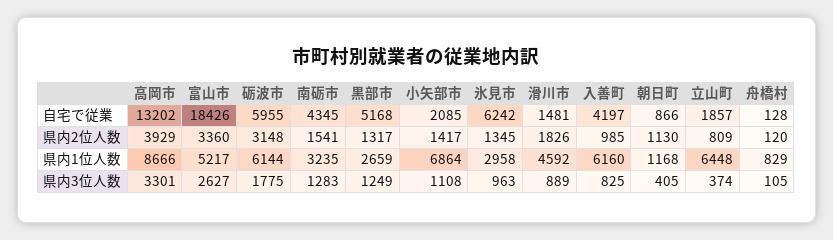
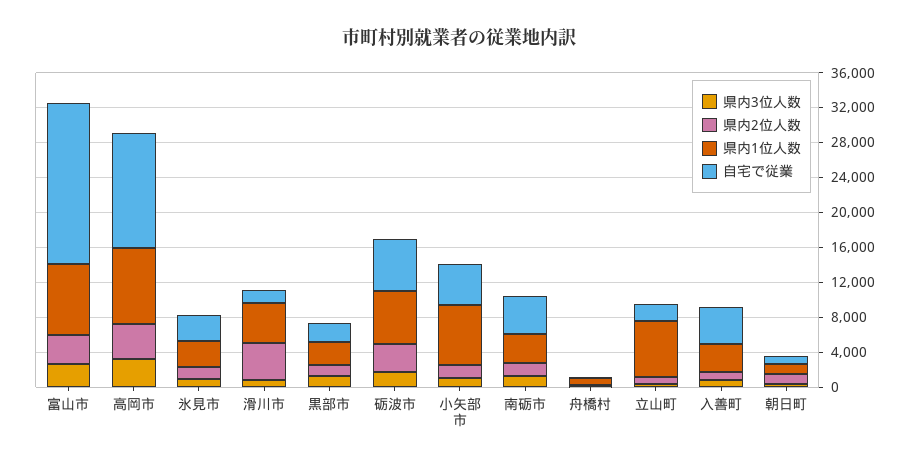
  {
    "自宅で従業": {
      "高岡市": 13202,
      "富山市": 18426,
      "砺波市": 5955,
      "南砺市": 4345,
-     "黒部市": 5168,
+     "黒部市": 2000,
-     "小矢部市": 2085,
+     "小矢部市": 5000,
-     "氷見市": 6242,
+     "氷見市": 3000,
      "滑川市": 1481,
      "入善町": 4197,
      "朝日町": 866,
      "立山町": 1857,
      "舟橋村": 128
    },
    "県内2位人数": {
      "高岡市": 3929,
      "富山市": 3360,
      "砺波市": 3148,
      "南砺市": 1541,
      "黒部市": 1317,
      "小矢部市": 1417,
      "氷見市": 1345,
-     "滑川市": 1826,
+     "滑川市": 4000,
      "入善町": 985,
      "朝日町": 1130,
      "立山町": 809,
      "舟橋村": 120
    },
    "県内1位人数": {
      "高岡市": 8666,
-     "富山市": 5217,
+     "富山市": 8000,
      "砺波市": 6144,
      "南砺市": 3235,
      "黒部市": 2659,
      "小矢部市": 6864,
      "氷見市": 2958,
      "滑川市": 4592,
-     "入善町": 6160,
+     "入善町": 3000,
      "朝日町": 1168,
      "立山町": 6448,
      "舟橋村": 829
    },
    "県内3位人数": {
      "高岡市": 3301,
      "富山市": 2627,
      "砺波市": 1775,
      "南砺市": 1283,
      "黒部市": 1249,
      "小矢部市": 1108,
      "氷見市": 963,
      "滑川市": 889,
      "入善町": 825,
      "朝日町": 405,
      "立山町": 374,
      "舟橋村": 105
    }
  }

